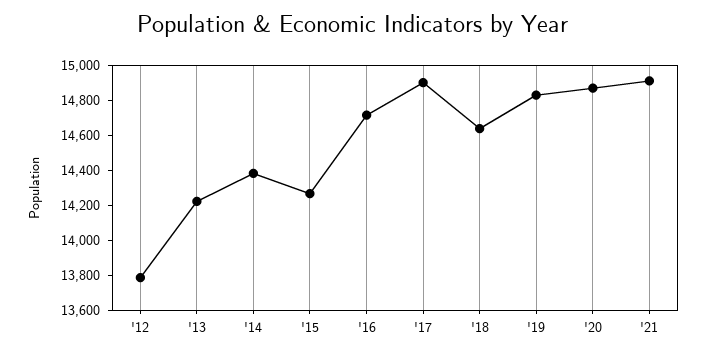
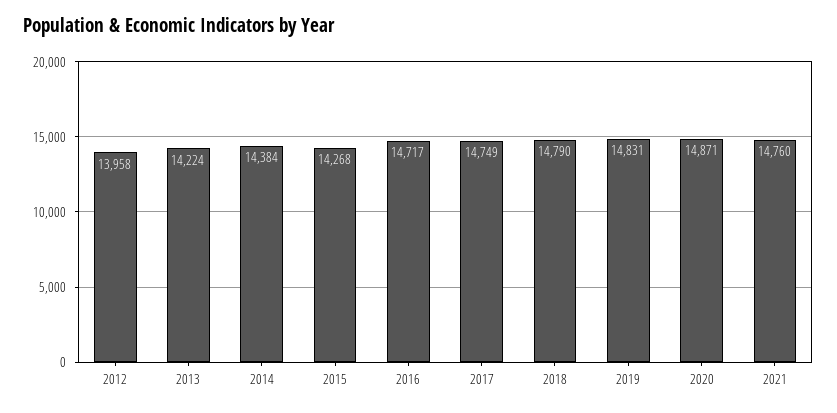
  {
-   "'12": 13800,
+   "'12": 13958,
    "'13": 14224,
    "'14": 14384,
    "'15": 14268,
    "'16": 14717,
-   "'17": 14900,
+   "'17": 14749,
-   "'18": 14650,
+   "'18": 14790,
    "'19": 14831,
    "'20": 14871,
-   "'21": 14900
+   "'21": 14760
  }

